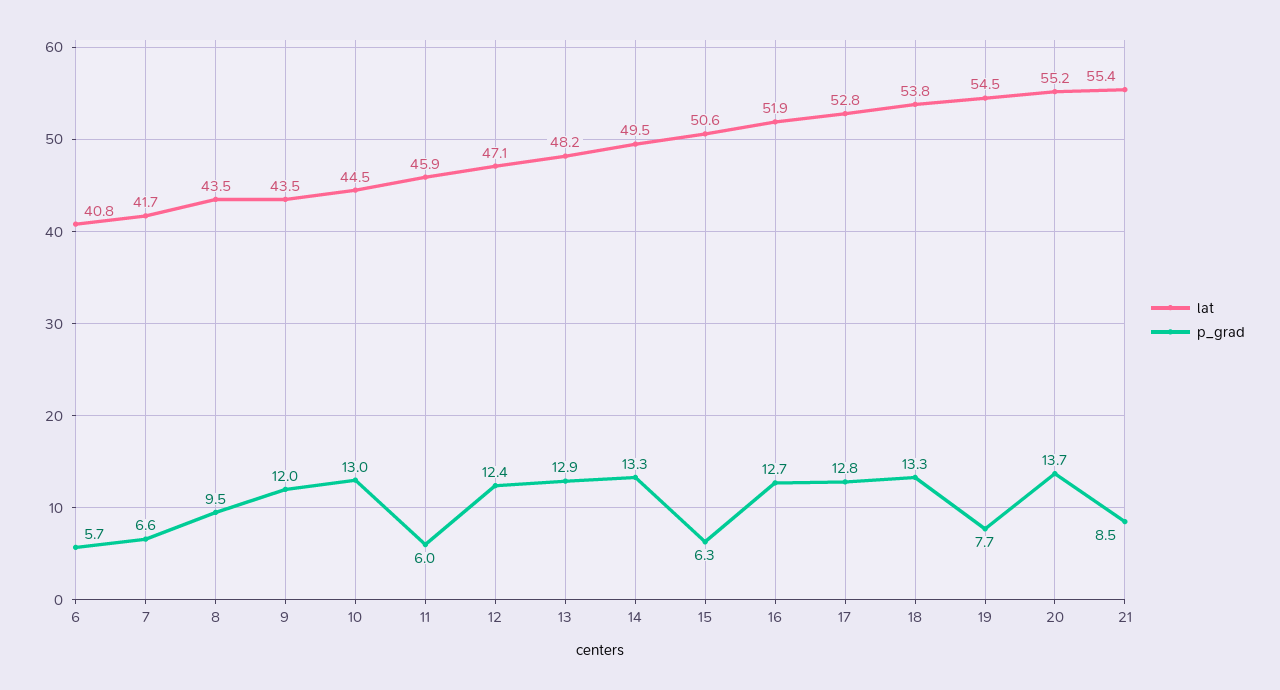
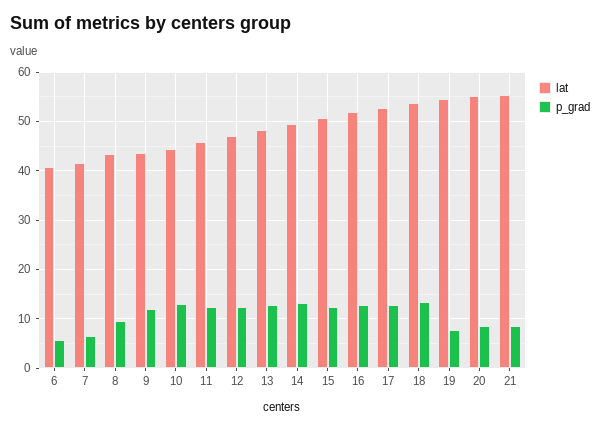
  {
    "lat": {
      "6": 40.8,
      "7": 41.7,
      "8": 43.5,
      "9": 43.5,
      "10": 44.5,
      "11": 45.9,
      "12": 47.1,
      "13": 48.2,
      "14": 49.5,
      "15": 50.6,
      "16": 51.9,
      "17": 52.8,
      "18": 53.8,
      "19": 54.5,
      "20": 55.2,
      "21": 55.4
    },
    "p_grad": {
      "6": 5.7,
      "7": 6.6,
      "8": 9.5,
      "9": 12,
      "10": 13,
-     "11": 6,
+     "11": 12,
      "12": 12.4,
      "13": 12.9,
      "14": 13.3,
-     "15": 6.3,
+     "15": 12,
      "16": 12.7,
      "17": 12.8,
      "18": 13.3,
      "19": 7.7,
-     "20": 13.7,
+     "20": 8,
      "21": 8.5
    }
  }

